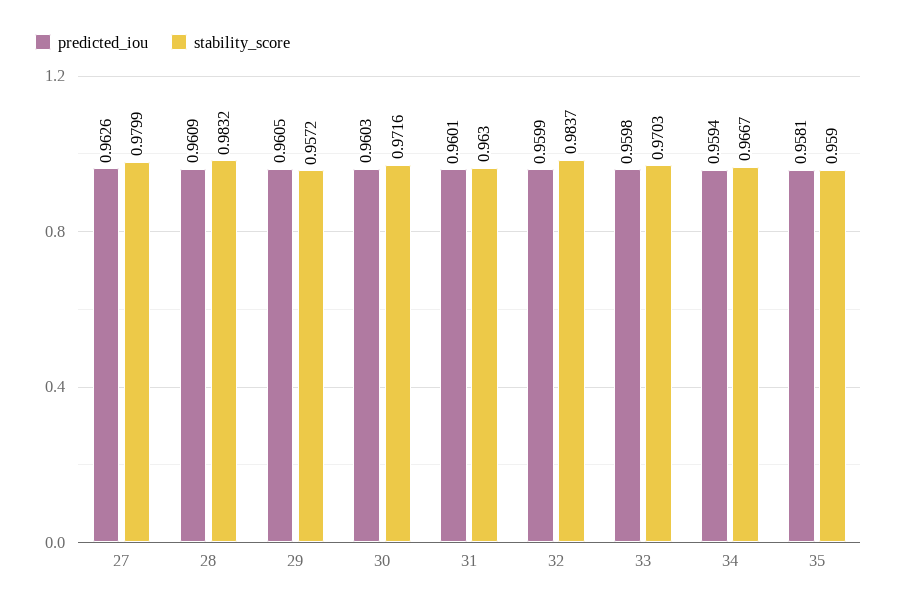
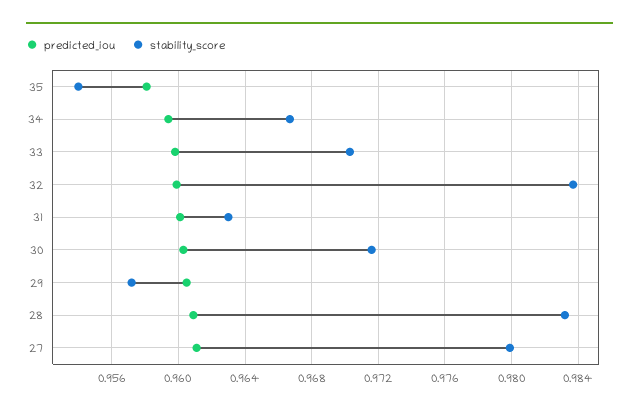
  {
    "predicted_iou": {
-     "27": 0.9626,
+     "27": 0.961,
      "28": 0.9609,
      "29": 0.9605,
      "30": 0.9603,
      "31": 0.9601,
      "32": 0.9599,
      "33": 0.9598,
      "34": 0.9594,
      "35": 0.9581
    },
    "stability_score": {
      "27": 0.9799,
      "28": 0.9832,
      "29": 0.9572,
      "30": 0.9716,
      "31": 0.963,
      "32": 0.9837,
      "33": 0.9703,
      "34": 0.9667,
-     "35": 0.959
+     "35": 0.954
    }
  }

